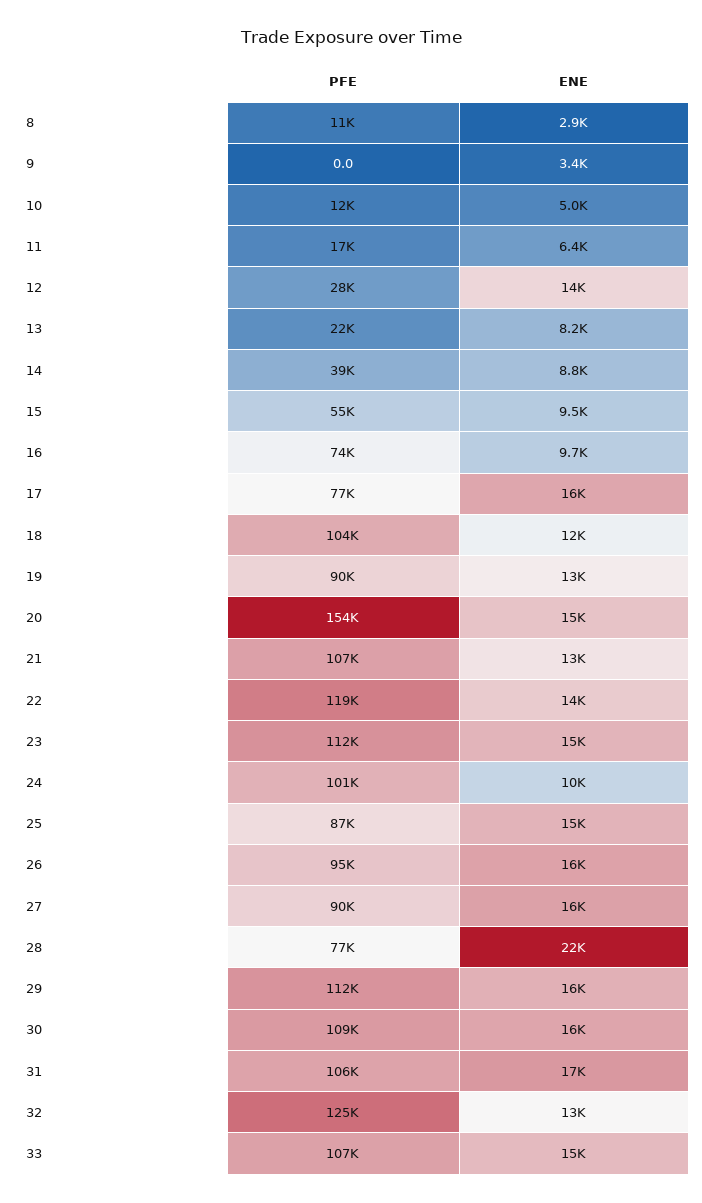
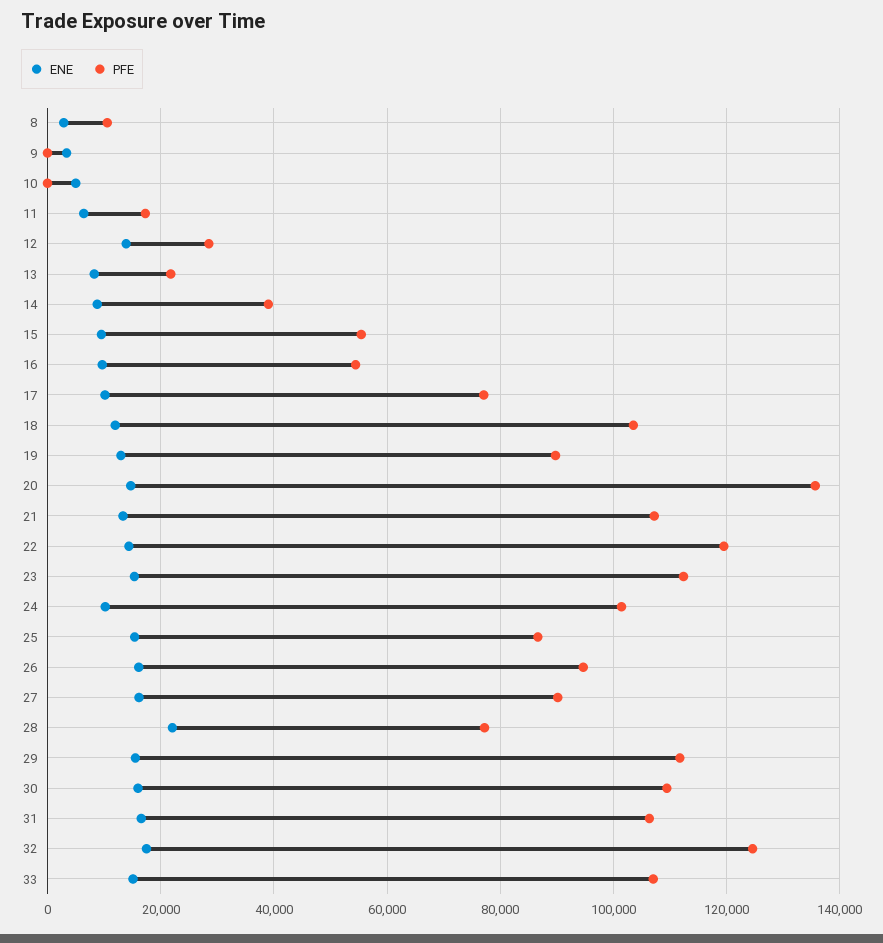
  {
    "PFE": {
      "8": 11000,
      "9": 0,
-     "10": 12000,
+     "10": 0,
      "11": 17000,
      "12": 28000,
      "13": 22000,
      "14": 39000,
      "15": 55000,
-     "16": 74000,
+     "16": 54000,
      "17": 77000,
      "18": 104000,
      "19": 90000,
-     "20": 154000,
+     "20": 136000,
      "21": 107000,
      "22": 119000,
      "23": 112000,
      "24": 101000,
      "25": 87000,
      "26": 95000,
      "27": 90000,
      "28": 77000,
      "29": 112000,
      "30": 109000,
      "31": 106000,
      "32": 125000,
      "33": 107000
    },
    "ENE": {
      "8": 2900,
      "9": 3400,
      "10": 5000,
      "11": 6400,
      "12": 14000,
      "13": 8200,
      "14": 8800,
      "15": 9500,
      "16": 9700,
-     "17": 16000,
+     "17": 10000,
      "18": 12000,
      "19": 13000,
      "20": 15000,
      "21": 13000,
      "22": 14000,
      "23": 15000,
      "24": 10000,
      "25": 15000,
      "26": 16000,
      "27": 16000,
      "28": 22000,
      "29": 16000,
      "30": 16000,
      "31": 17000,
-     "32": 13000,
+     "32": 18000,
      "33": 15000
    }
  }

